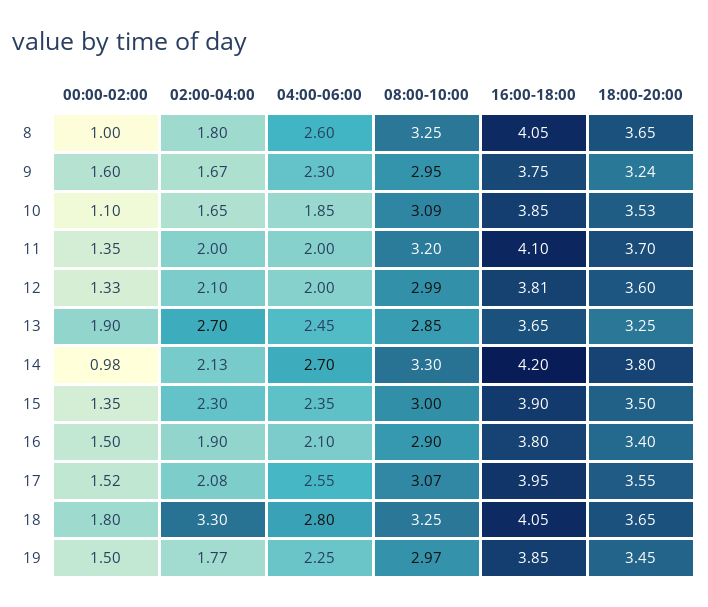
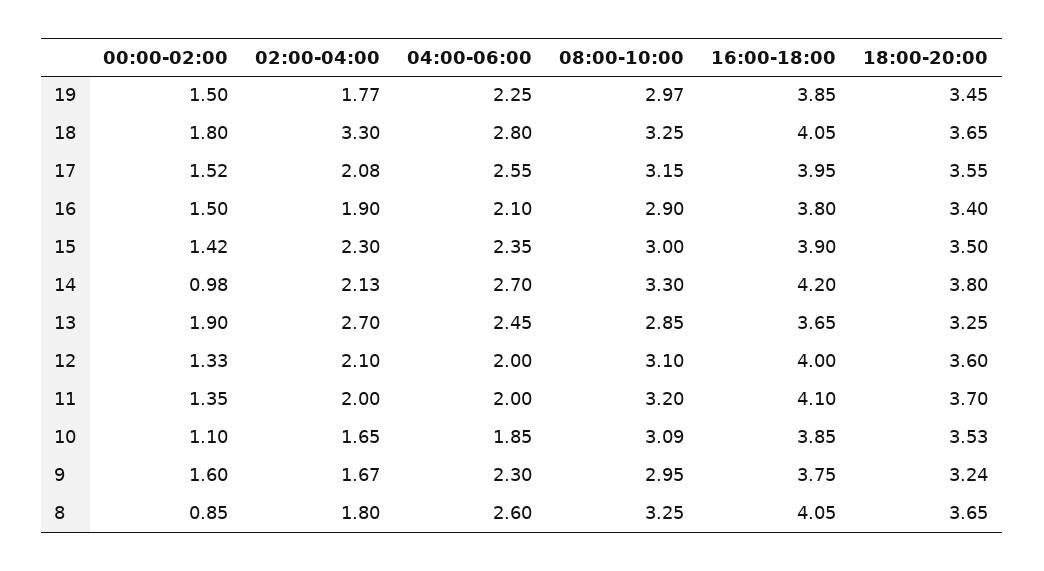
  {
    "00:00-02:00": {
-     "8": 1,
+     "8": 0.85,
      "9": 1.6,
      "10": 1.1,
      "11": 1.35,
      "12": 1.33,
      "13": 1.9,
      "14": 0.98,
-     "15": 1.35,
+     "15": 1.42,
      "16": 1.5,
      "17": 1.52,
      "18": 1.8,
      "19": 1.5
    },
    "02:00-04:00": {
      "8": 1.8,
      "9": 1.67,
      "10": 1.65,
      "11": 2,
      "12": 2.1,
      "13": 2.7,
      "14": 2.13,
      "15": 2.3,
      "16": 1.9,
      "17": 2.08,
      "18": 3.3,
      "19": 1.77
    },
    "04:00-06:00": {
      "8": 2.6,
      "9": 2.3,
      "10": 1.85,
      "11": 2,
      "12": 2,
      "13": 2.45,
      "14": 2.7,
      "15": 2.35,
      "16": 2.1,
      "17": 2.55,
      "18": 2.8,
      "19": 2.25
    },
    "08:00-10:00": {
      "8": 3.25,
      "9": 2.95,
      "10": 3.09,
      "11": 3.2,
-     "12": 2.99,
+     "12": 3.1,
      "13": 2.85,
      "14": 3.3,
      "15": 3,
      "16": 2.9,
-     "17": 3.07,
+     "17": 3.15,
      "18": 3.25,
      "19": 2.97
    },
    "16:00-18:00": {
      "8": 4.05,
      "9": 3.75,
      "10": 3.85,
      "11": 4.1,
-     "12": 3.81,
+     "12": 4,
      "13": 3.65,
      "14": 4.2,
      "15": 3.9,
      "16": 3.8,
      "17": 3.95,
      "18": 4.05,
      "19": 3.85
    },
    "18:00-20:00": {
      "8": 3.65,
      "9": 3.24,
      "10": 3.53,
      "11": 3.7,
      "12": 3.6,
      "13": 3.25,
      "14": 3.8,
      "15": 3.5,
      "16": 3.4,
      "17": 3.55,
      "18": 3.65,
      "19": 3.45
    }
  }

